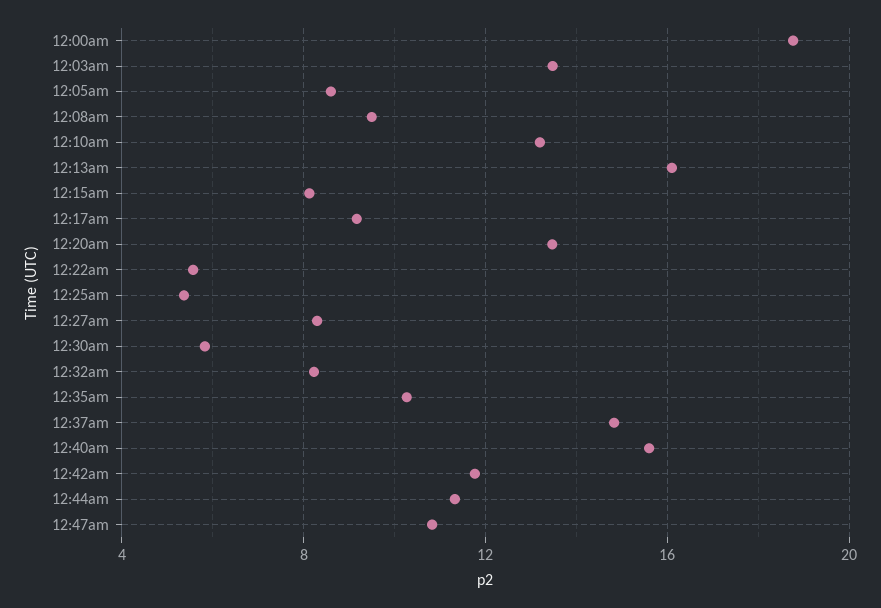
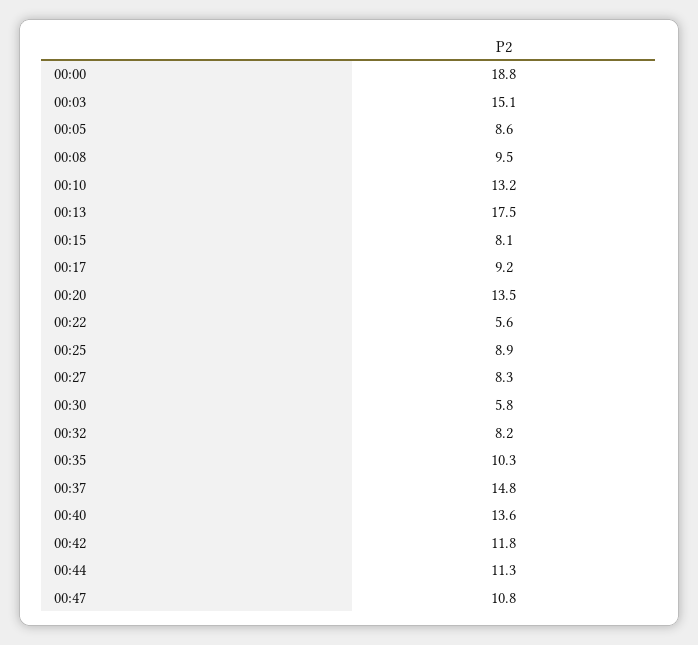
  {
    "12:00am": 18.8,
-   "12:03am": 13.5,
+   "12:03am": 15.1,
    "12:05am": 8.6,
    "12:08am": 9.5,
    "12:10am": 13.2,
-   "12:13am": 16,
+   "12:13am": 17.5,
    "12:15am": 8.1,
    "12:17am": 9.2,
    "12:20am": 13.5,
    "12:22am": 5.6,
-   "12:25am": 5.5,
+   "12:25am": 8.9,
    "12:27am": 8.3,
    "12:30am": 5.8,
    "12:32am": 8.2,
    "12:35am": 10.3,
    "12:37am": 14.8,
-   "12:40am": 15.5,
+   "12:40am": 13.6,
    "12:42am": 11.8,
    "12:44am": 11.3,
    "12:47am": 10.8
  }

